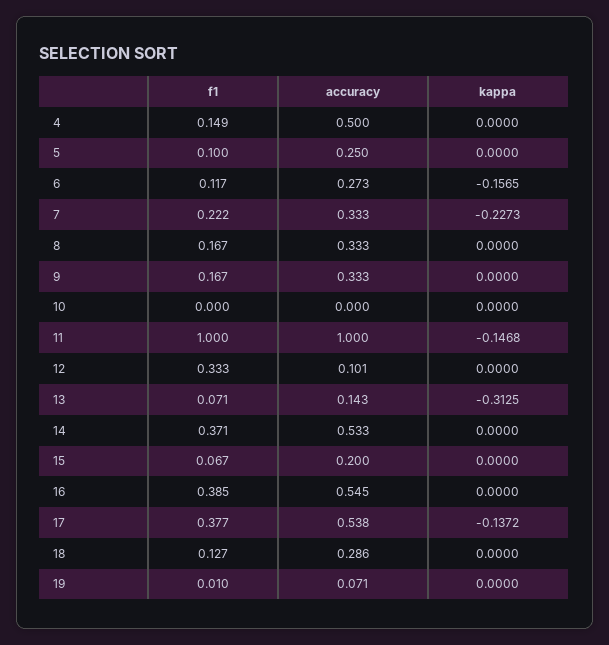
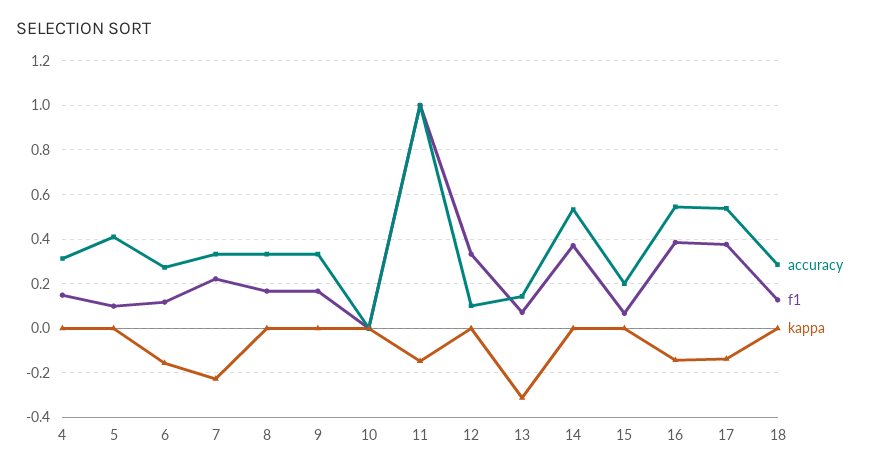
  {
    "f1": {
      "4": 0.149,
      "5": 0.1,
      "6": 0.117,
      "7": 0.222,
      "8": 0.167,
      "9": 0.167,
      "10": 0,
      "11": 1,
      "12": 0.333,
      "13": 0.071,
      "14": 0.371,
      "15": 0.067,
      "16": 0.385,
      "17": 0.377,
-     "18": 0.127,
+     "18": 0.127
-     "19": 0.01
    },
    "accuracy": {
-     "4": 0.5,
+     "4": 0.3,
-     "5": 0.25,
+     "5": 0.4,
      "6": 0.273,
      "7": 0.333,
      "8": 0.333,
      "9": 0.333,
      "10": 0,
      "11": 1,
      "12": 0.101,
      "13": 0.143,
      "14": 0.533,
      "15": 0.2,
      "16": 0.545,
      "17": 0.538,
-     "18": 0.286,
+     "18": 0.286
-     "19": 0.071
    },
    "kappa": {
      "4": 0,
      "5": 0,
      "6": -0.1565,
      "7": -0.2273,
      "8": 0,
      "9": 0,
      "10": 0,
      "11": -0.1468,
      "12": 0,
      "13": -0.3125,
      "14": 0,
      "15": 0,
-     "16": 0,
+     "16": -0.15,
      "17": -0.1372,
-     "18": 0,
+     "18": 0
-     "19": 0
    }
  }

